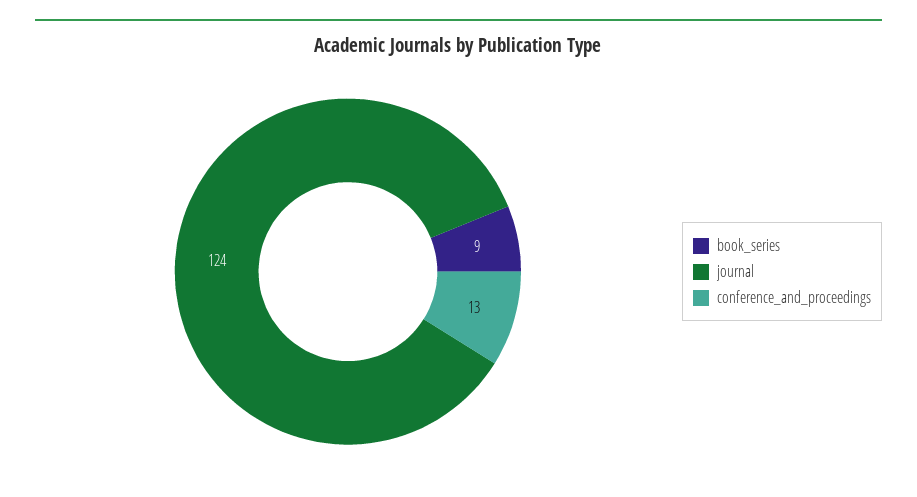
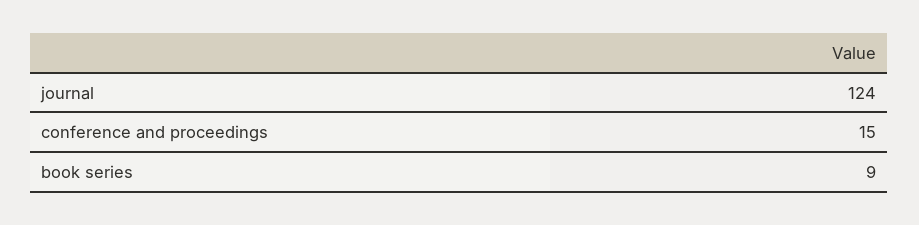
  {
    "book_series": 9,
    "journal": 124,
-   "conference_and_proceedings": 13
+   "conference_and_proceedings": 15
  }

